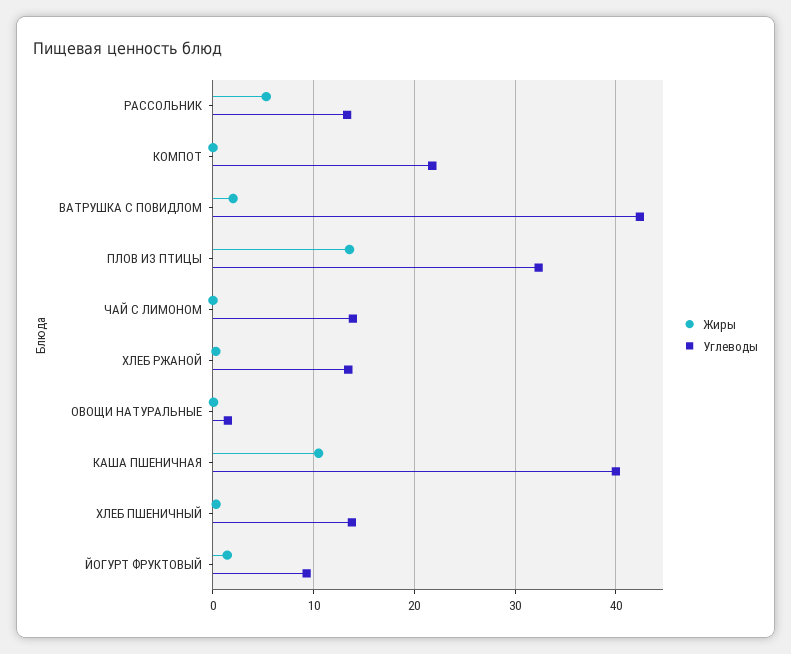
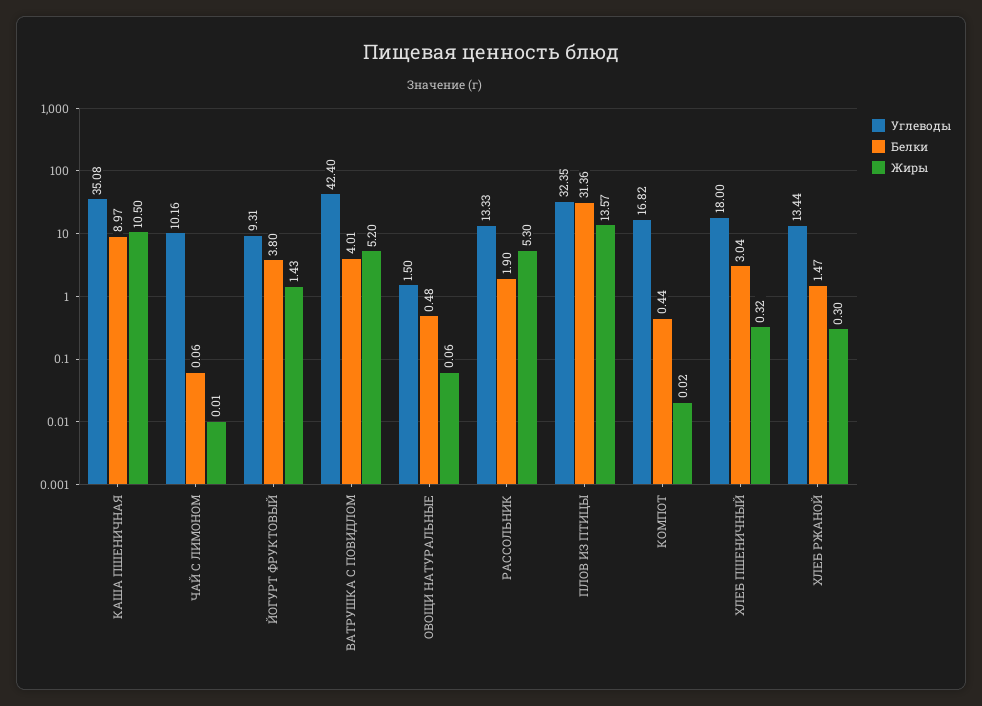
  {
    "Жиры": {
      "РАССОЛЬНИК": 5.3,
      "КОМПОТ": 0.02,
-     "ВАТРУШКА С ПОВИДЛОМ": 2,
+     "ВАТРУШКА С ПОВИДЛОМ": 5.2,
      "ПЛОВ ИЗ ПТИЦЫ": 13.57,
      "ЧАЙ С ЛИМОНОМ": 0.01,
      "ХЛЕБ РЖАНОЙ": 0.3,
      "ОВОЩИ НАТУРАЛЬНЫЕ": 0.06,
      "КАША ПШЕНИЧНАЯ": 10.5,
      "ХЛЕБ ПШЕНИЧНЫЙ": 0.32,
      "ЙОГУРТ ФРУКТОВЫЙ": 1.43
    },
    "Углеводы": {
      "РАССОЛЬНИК": 13.33,
-     "КОМПОТ": 22,
+     "КОМПОТ": 16.82,
      "ВАТРУШКА С ПОВИДЛОМ": 42.4,
      "ПЛОВ ИЗ ПТИЦЫ": 32.35,
-     "ЧАЙ С ЛИМОНОМ": 14,
+     "ЧАЙ С ЛИМОНОМ": 10.16,
      "ХЛЕБ РЖАНОЙ": 13.44,
      "ОВОЩИ НАТУРАЛЬНЫЕ": 1.5,
-     "КАША ПШЕНИЧНАЯ": 40,
+     "КАША ПШЕНИЧНАЯ": 35.08,
-     "ХЛЕБ ПШЕНИЧНЫЙ": 14,
+     "ХЛЕБ ПШЕНИЧНЫЙ": 18,
      "ЙОГУРТ ФРУКТОВЫЙ": 9.31
-   }
+   },
+   "Белки": {
+     "КАША ПШЕНИЧНАЯ": 8.97,
+     "ЧАЙ С ЛИМОНОМ": 0.06,
+     "ЙОГУРТ ФРУКТОВЫЙ": 3.8,
+     "ВАТРУШКА С ПОВИДЛОМ": 4.01,
+     "ОВОЩИ НАТУРАЛЬНЫЕ": 0.48,
+     "РАССОЛЬНИК": 1.9,
+     "ПЛОВ ИЗ ПТИЦЫ": 31.36,
+     "КОМПОТ": 0.44,
+     "ХЛЕБ ПШЕНИЧНЫЙ": 3.04,
+     "ХЛЕБ РЖАНОЙ": 1.47
+   }
  }

